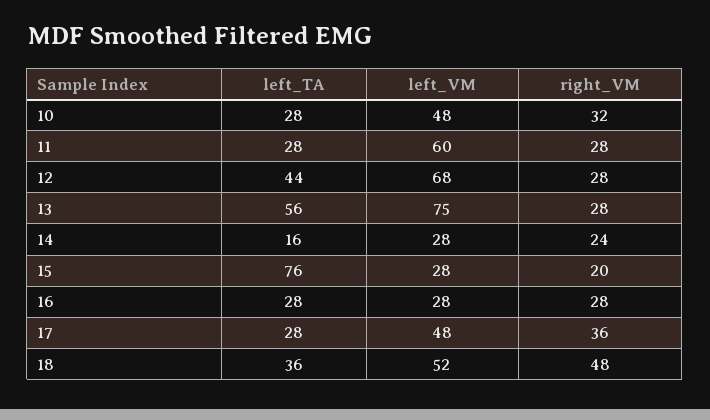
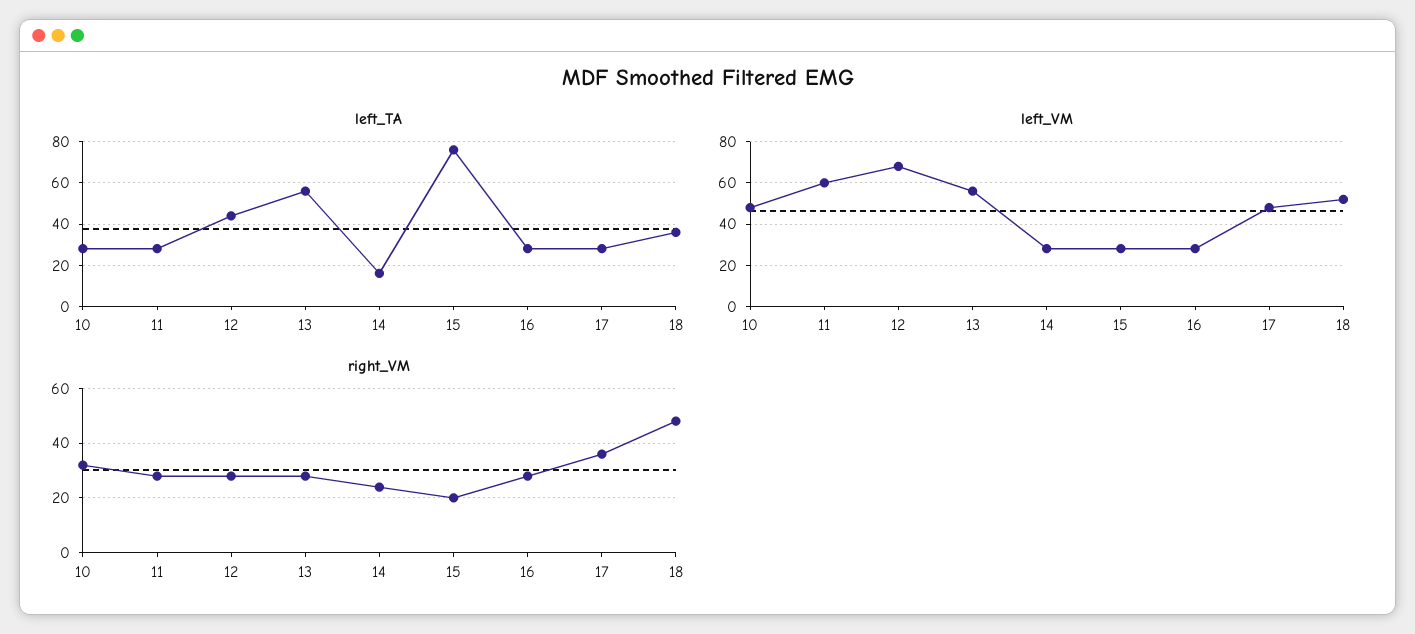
  {
    "left_TA": {
      "10": 28,
      "11": 28,
      "12": 44,
      "13": 56,
      "14": 16,
      "15": 76,
      "16": 28,
      "17": 28,
      "18": 36
    },
    "left_VM": {
      "10": 48,
      "11": 60,
      "12": 68,
-     "13": 75,
+     "13": 55,
      "14": 28,
      "15": 28,
      "16": 28,
      "17": 48,
      "18": 52
    },
    "right_VM": {
      "10": 32,
      "11": 28,
      "12": 28,
      "13": 28,
      "14": 24,
      "15": 20,
      "16": 28,
      "17": 36,
      "18": 48
    }
  }

